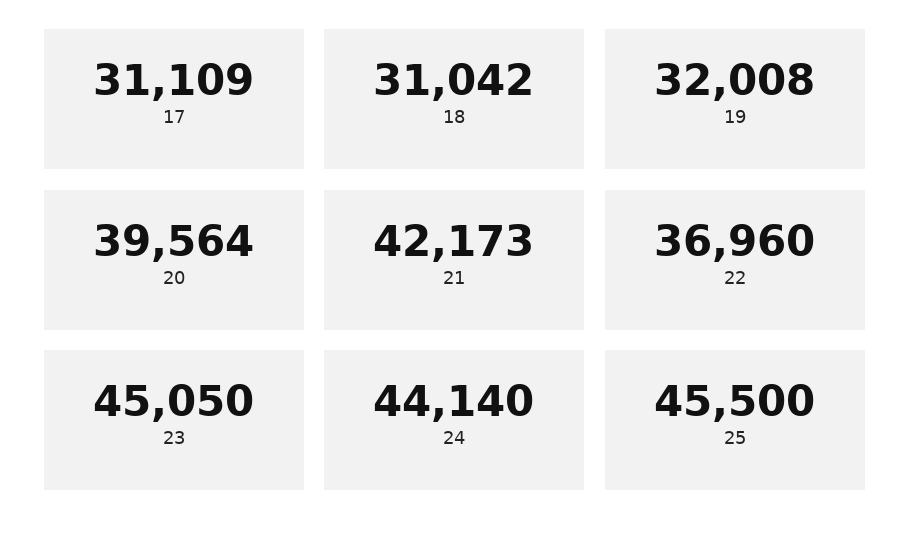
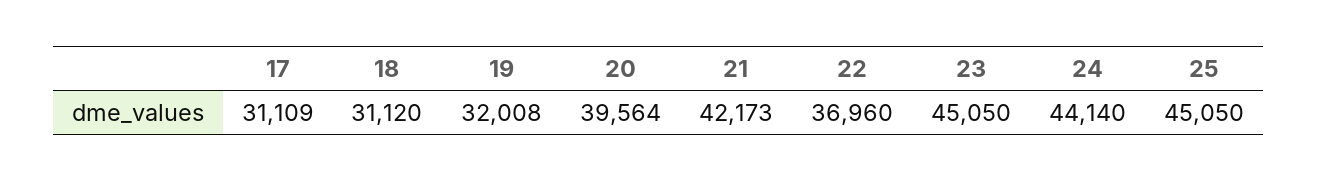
  {
    "17": 31109,
-   "18": 31042,
+   "18": 31120,
    "19": 32008,
    "20": 39564,
    "21": 42173,
    "22": 36960,
    "23": 45050,
    "24": 44140,
-   "25": 45500
+   "25": 45050
  }

